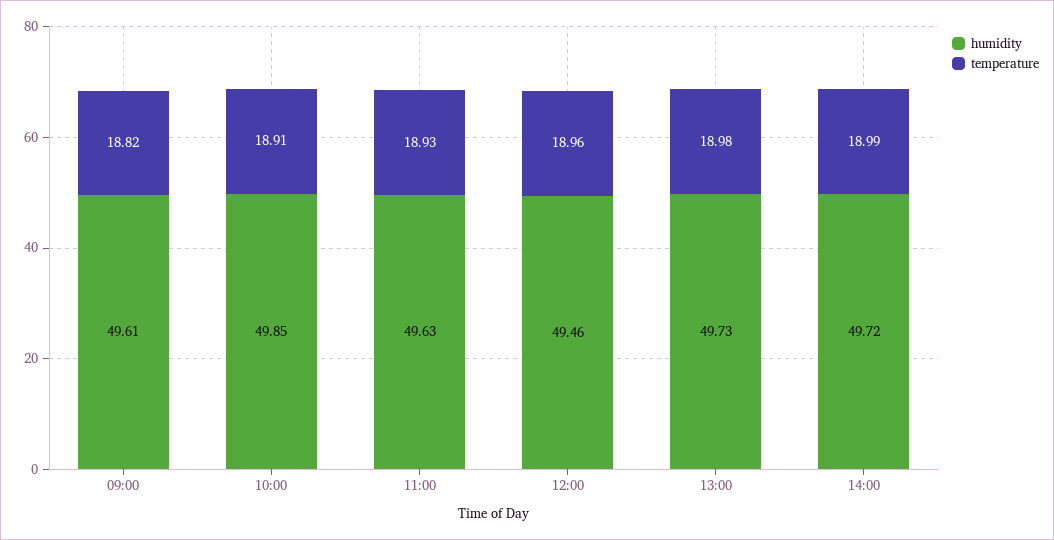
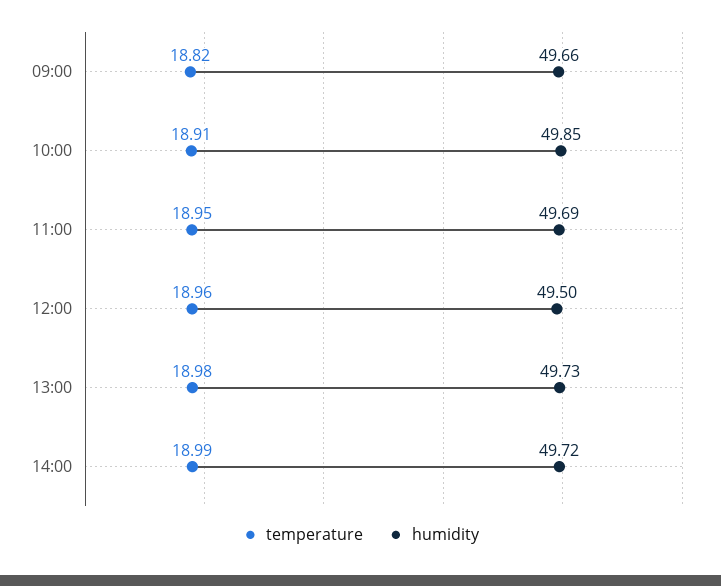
  {
    "humidity": {
-     "09:00": 49.61,
+     "09:00": 49.66,
      "10:00": 49.85,
-     "11:00": 49.63,
+     "11:00": 49.69,
-     "12:00": 49.46,
+     "12:00": 49.5,
      "13:00": 49.73,
      "14:00": 49.72
    },
    "temperature": {
      "09:00": 18.82,
      "10:00": 18.91,
-     "11:00": 18.93,
+     "11:00": 18.95,
      "12:00": 18.96,
      "13:00": 18.98,
      "14:00": 18.99
    }
  }

